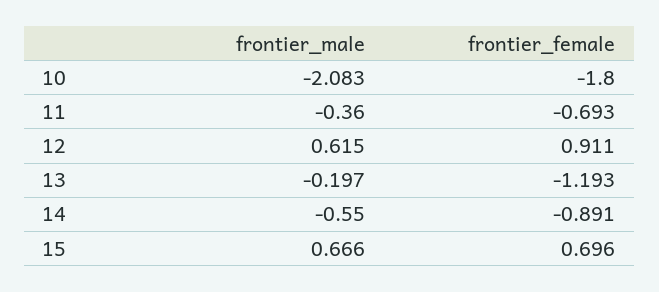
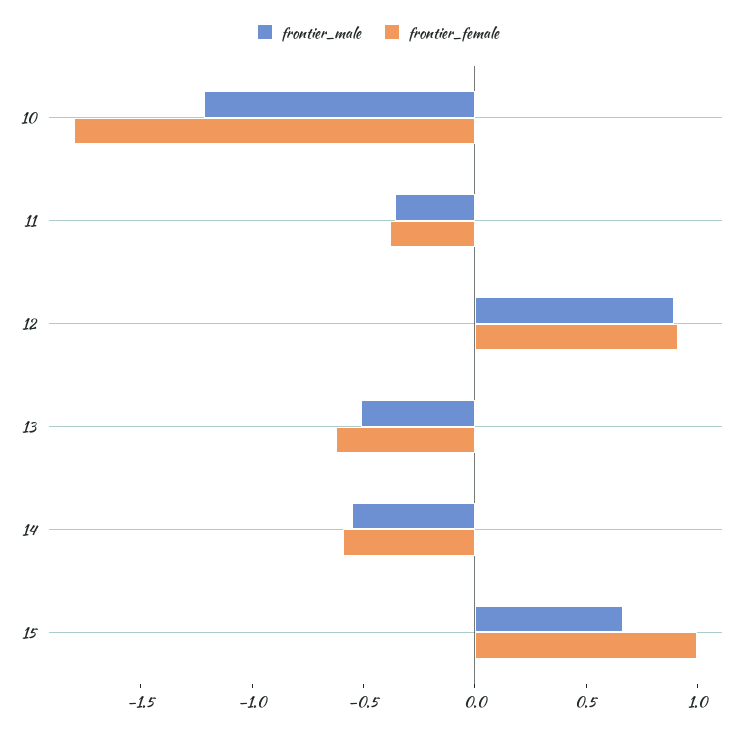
  {
    "frontier_male": {
-     "10": -2.083,
+     "10": -1.2,
      "11": -0.36,
-     "12": 0.615,
+     "12": 0.9,
-     "13": -0.197,
+     "13": -0.5,
      "14": -0.55,
      "15": 0.666
    },
    "frontier_female": {
      "10": -1.8,
-     "11": -0.693,
+     "11": -0.4,
      "12": 0.911,
-     "13": -1.193,
+     "13": -0.6,
-     "14": -0.891,
+     "14": -0.6,
-     "15": 0.696
+     "15": 1
    }
  }

